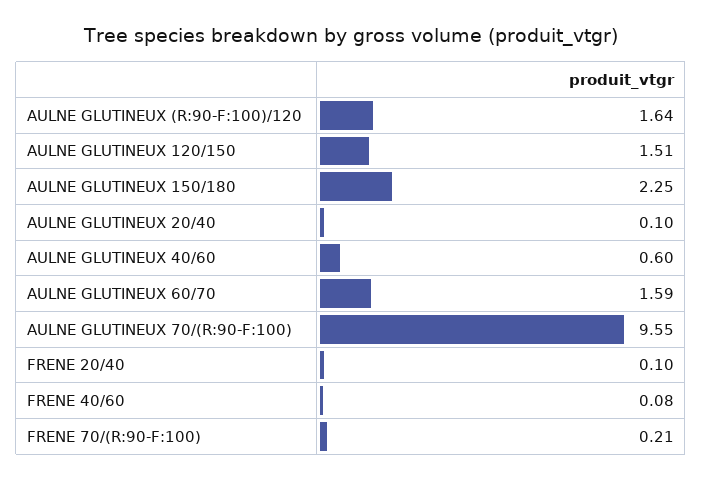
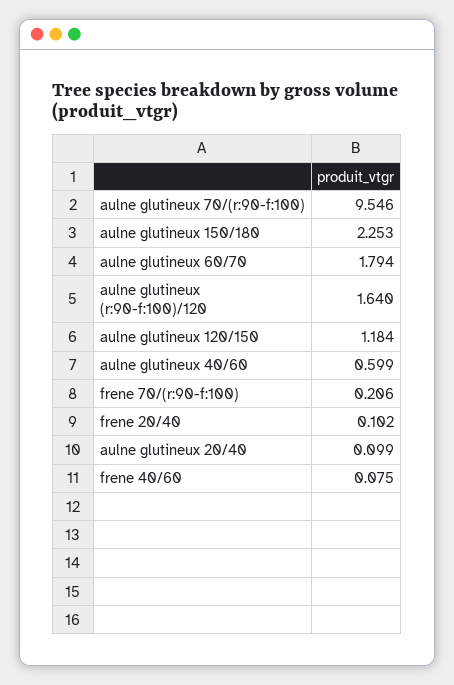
  {
    "AULNE GLUTINEUX (R:90-F:100)/120": 1.64,
-   "AULNE GLUTINEUX 120/150": 1.51,
+   "AULNE GLUTINEUX 120/150": 1.184,
    "AULNE GLUTINEUX 150/180": 2.253,
    "AULNE GLUTINEUX 20/40": 0.099,
    "AULNE GLUTINEUX 40/60": 0.599,
-   "AULNE GLUTINEUX 60/70": 1.59,
+   "AULNE GLUTINEUX 60/70": 1.794,
    "AULNE GLUTINEUX 70/(R:90-F:100)": 9.546,
    "FRENE 20/40": 0.102,
    "FRENE 40/60": 0.075,
    "FRENE 70/(R:90-F:100)": 0.206
  }

